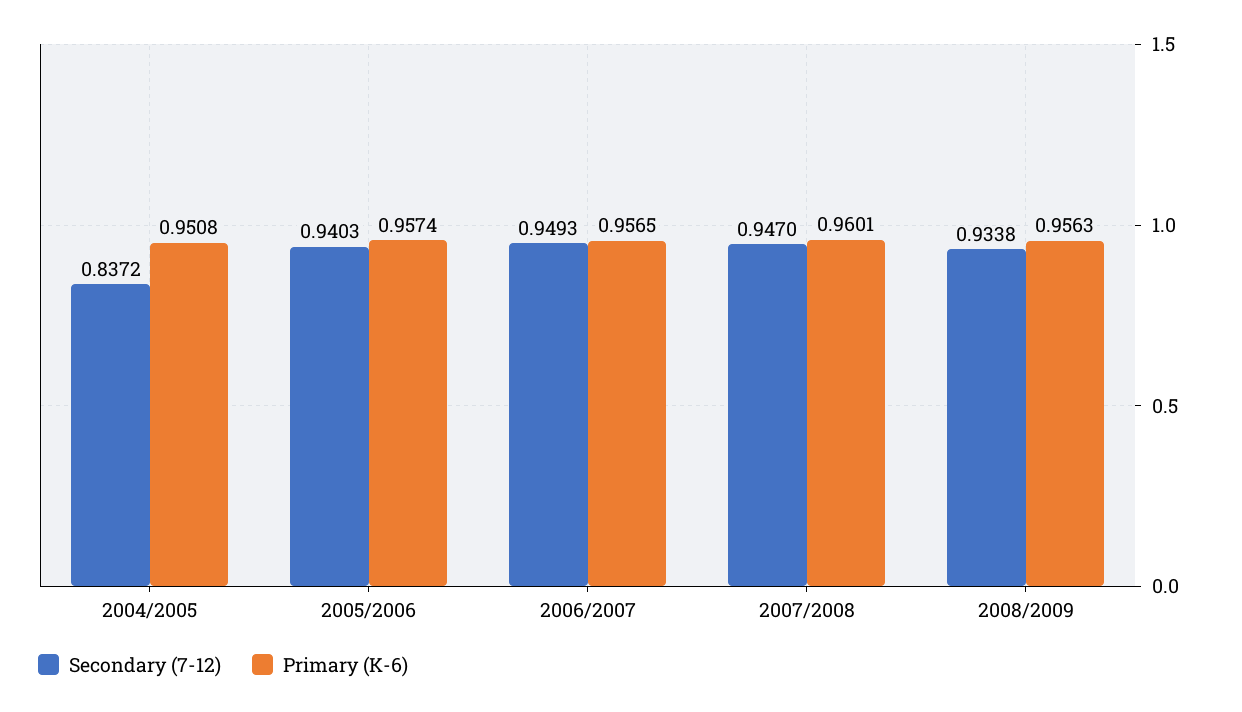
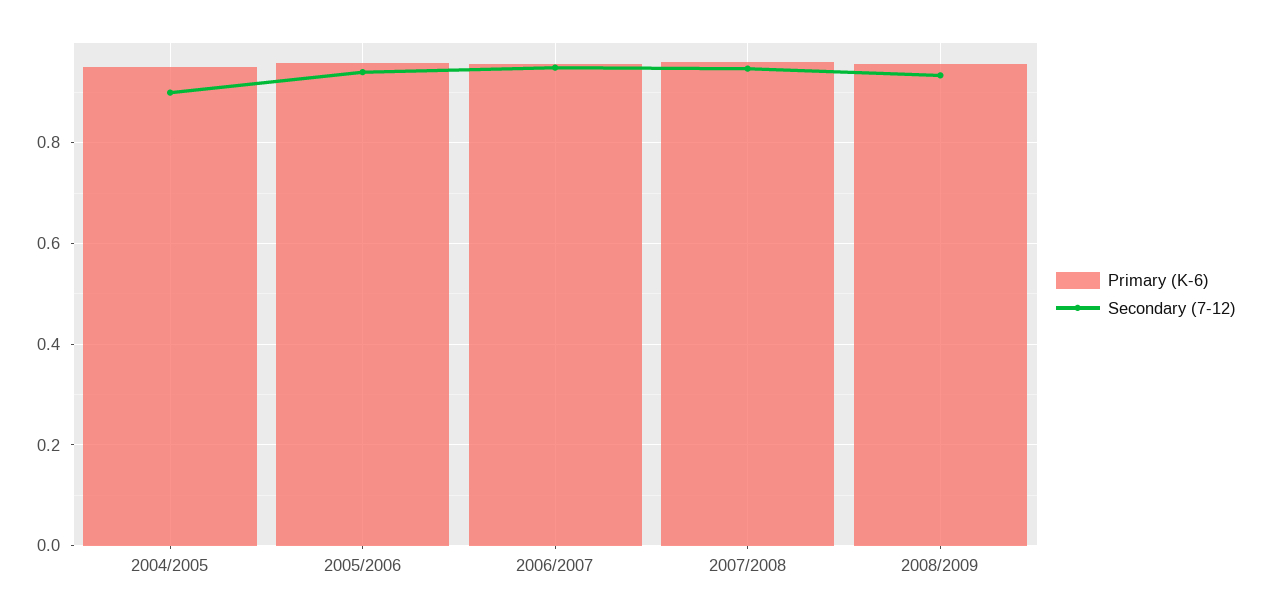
  {
    "Secondary (7-12)": {
-     "2004/2005": 0.8372,
+     "2004/2005": 0.9,
      "2005/2006": 0.9403,
      "2006/2007": 0.9493,
      "2007/2008": 0.947,
      "2008/2009": 0.9338
    },
    "Primary (K-6)": {
      "2004/2005": 0.9508,
      "2005/2006": 0.9574,
      "2006/2007": 0.9565,
      "2007/2008": 0.9601,
      "2008/2009": 0.9563
    }
  }

